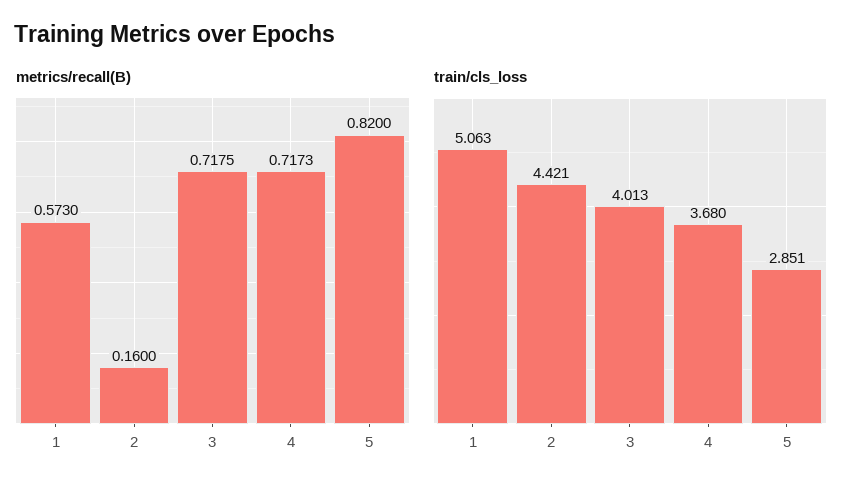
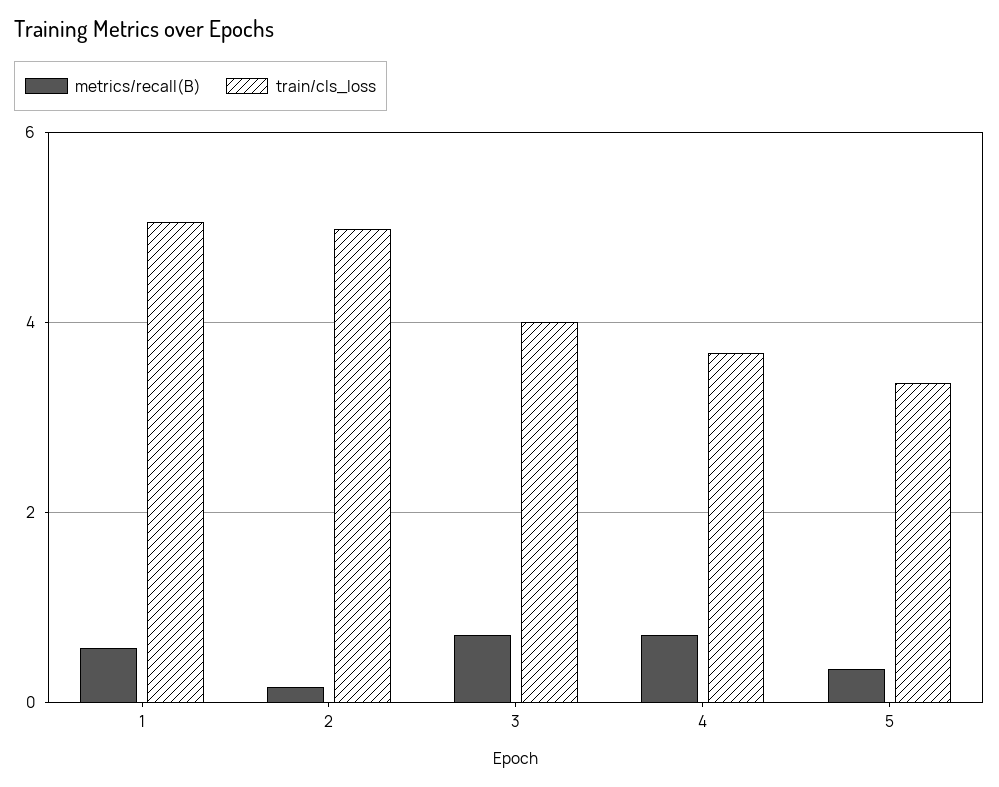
  {
    "metrics/recall(B)": {
      "1": 0.573,
      "2": 0.16,
      "3": 0.7175,
      "4": 0.7173,
-     "5": 0.82
+     "5": 0.4
    },
    "train/cls_loss": {
      "1": 5.063,
-     "2": 4.421,
+     "2": 5,
      "3": 4.013,
      "4": 3.68,
-     "5": 2.851
+     "5": 3.4
    }
  }

